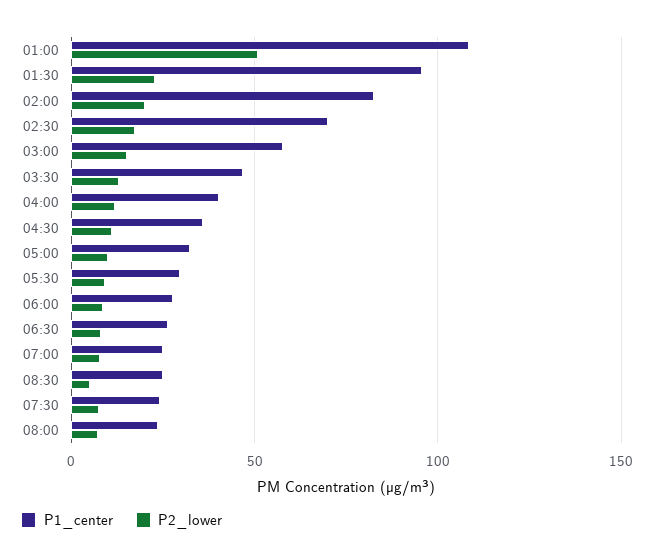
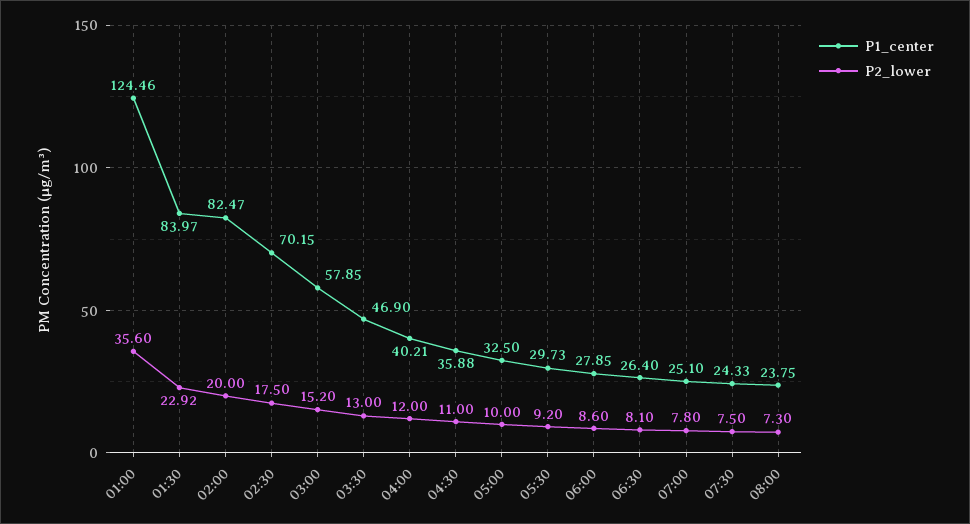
  {
    "P1_center": {
-     "01:00": 110,
+     "01:00": 124.46,
-     "01:30": 95,
+     "01:30": 83.97,
      "02:00": 82.47,
      "02:30": 70.15,
      "03:00": 57.85,
      "03:30": 46.9,
      "04:00": 40.21,
      "04:30": 35.88,
      "05:00": 32.5,
      "05:30": 29.73,
      "06:00": 27.85,
      "06:30": 26.4,
      "07:00": 25.1,
-     "08:30": 25,
      "07:30": 24.33,
      "08:00": 23.75
    },
    "P2_lower": {
-     "01:00": 50,
+     "01:00": 35.6,
      "01:30": 22.92,
      "02:00": 20,
      "02:30": 17.5,
      "03:00": 15.2,
      "03:30": 13,
      "04:00": 12,
      "04:30": 11,
      "05:00": 10,
      "05:30": 9.2,
      "06:00": 8.6,
      "06:30": 8.1,
      "07:00": 7.8,
-     "08:30": 5,
      "07:30": 7.5,
      "08:00": 7.3
    }
  }

